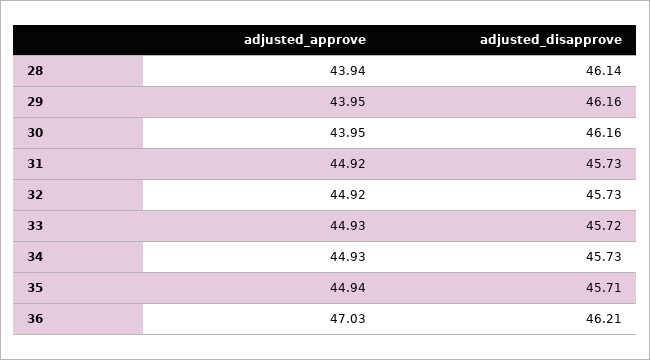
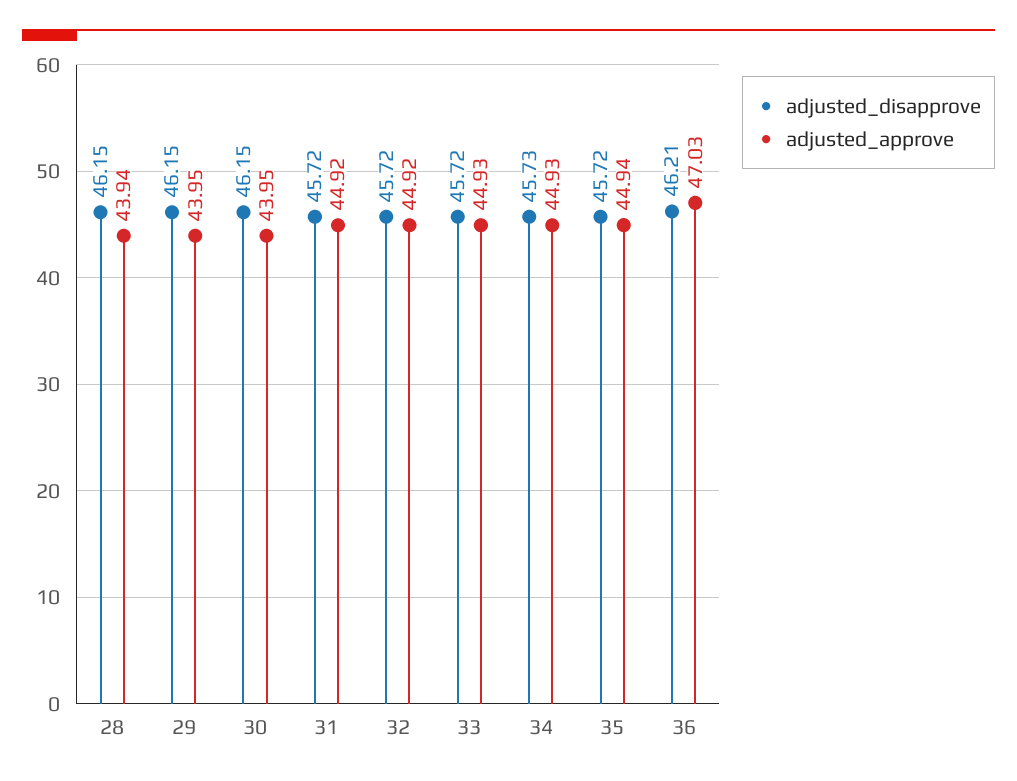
  {
    "adjusted_approve": {
      "28": 43.94,
      "29": 43.95,
      "30": 43.95,
      "31": 44.92,
      "32": 44.92,
      "33": 44.93,
      "34": 44.93,
      "35": 44.94,
      "36": 47.03
    },
    "adjusted_disapprove": {
-     "28": 46.14,
+     "28": 46.15,
-     "29": 46.16,
+     "29": 46.15,
-     "30": 46.16,
+     "30": 46.15,
-     "31": 45.73,
+     "31": 45.72,
-     "32": 45.73,
+     "32": 45.72,
      "33": 45.72,
      "34": 45.73,
-     "35": 45.71,
+     "35": 45.72,
      "36": 46.21
    }
  }

